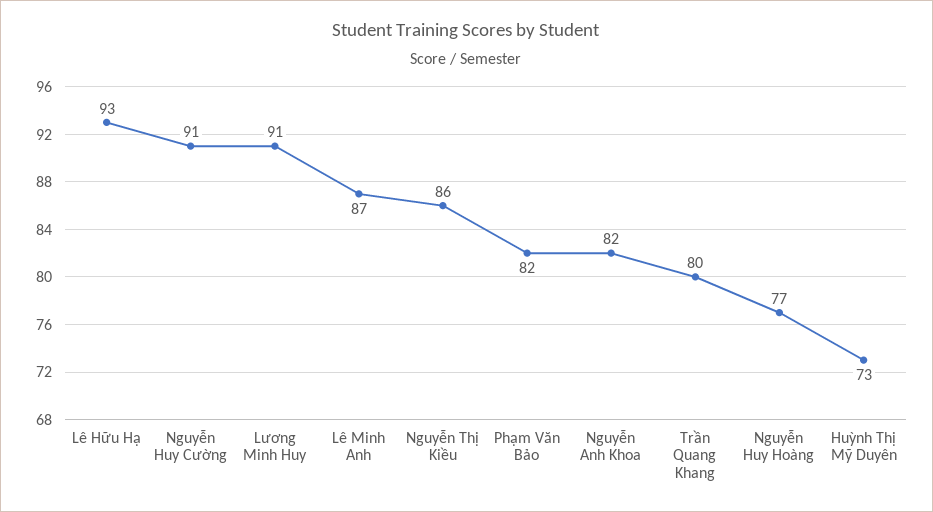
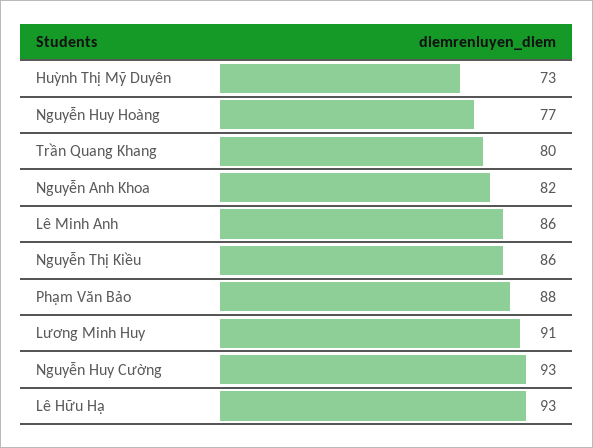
  {
    "Lê Hữu Hạ": 93,
-   "Nguyễn Huy Cường": 91,
+   "Nguyễn Huy Cường": 93,
    "Lương Minh Huy": 91,
-   "Lê Minh Anh": 87,
+   "Lê Minh Anh": 86,
    "Nguyễn Thị Kiều": 86,
-   "Phạm Văn Bảo": 82,
+   "Phạm Văn Bảo": 88,
    "Nguyễn Anh Khoa": 82,
    "Trần Quang Khang": 80,
    "Nguyễn Huy Hoàng": 77,
    "Huỳnh Thị Mỹ Duyên": 73
  }

